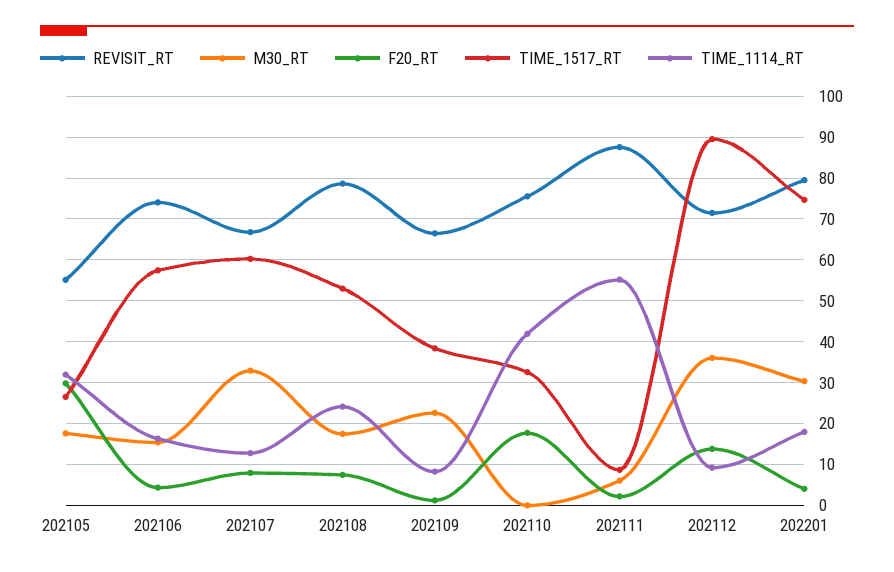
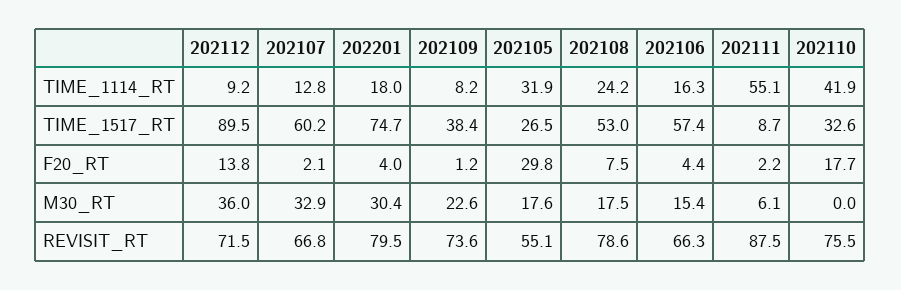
  {
    "REVISIT_RT": {
      "202105": 55.1,
-     "202106": 74,
+     "202106": 66.3,
      "202107": 66.8,
      "202108": 78.6,
-     "202109": 66,
+     "202109": 73.6,
      "202110": 75.5,
      "202111": 87.5,
      "202112": 71.5,
      "202201": 79.5
    },
    "M30_RT": {
      "202105": 17.6,
      "202106": 15.4,
      "202107": 32.9,
      "202108": 17.5,
      "202109": 22.6,
      "202110": 0,
      "202111": 6.1,
      "202112": 36,
      "202201": 30.4
    },
    "F20_RT": {
      "202105": 29.8,
      "202106": 4.4,
-     "202107": 8,
+     "202107": 2.1,
      "202108": 7.5,
      "202109": 1.2,
      "202110": 17.7,
      "202111": 2.2,
      "202112": 13.8,
      "202201": 4
    },
    "TIME_1517_RT": {
      "202105": 26.5,
      "202106": 57.4,
      "202107": 60.2,
      "202108": 53,
      "202109": 38.4,
      "202110": 32.6,
      "202111": 8.7,
      "202112": 89.5,
      "202201": 74.7
    },
    "TIME_1114_RT": {
      "202105": 31.9,
      "202106": 16.3,
      "202107": 12.8,
      "202108": 24.2,
      "202109": 8.2,
      "202110": 41.9,
      "202111": 55.1,
      "202112": 9.2,
      "202201": 18
    }
  }

